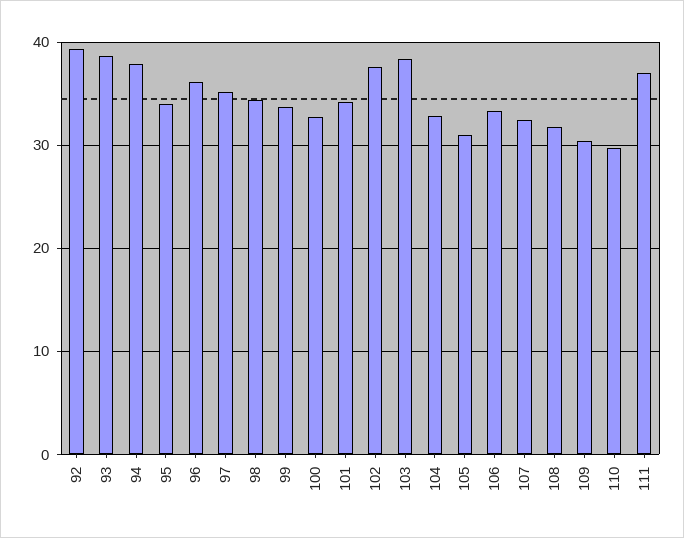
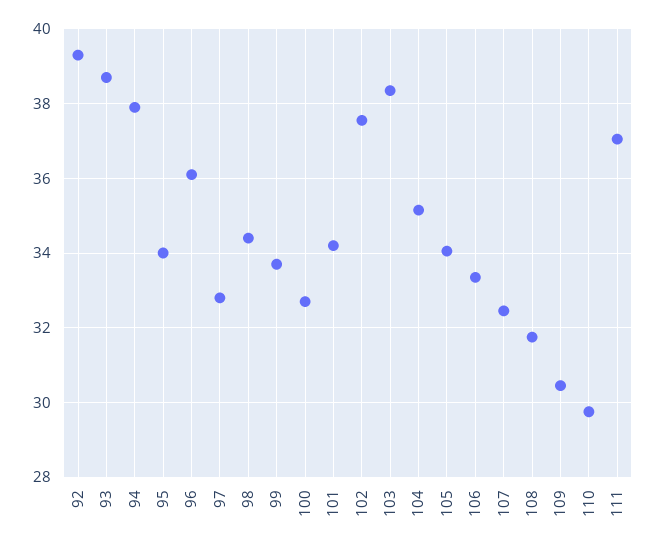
  {
    "92": 39.4,
    "93": 38.8,
    "94": 38,
    "95": 34,
    "96": 36.2,
-   "97": 35,
+   "97": 32.8,
    "98": 34.4,
    "99": 33.8,
    "100": 32.8,
    "101": 34.2,
    "102": 37.6,
    "103": 38.4,
-   "104": 33,
+   "104": 35.2,
-   "105": 31,
+   "105": 34,
    "106": 33.4,
    "107": 32.4,
    "108": 31.8,
    "109": 30.4,
    "110": 29.8,
    "111": 37
  }

